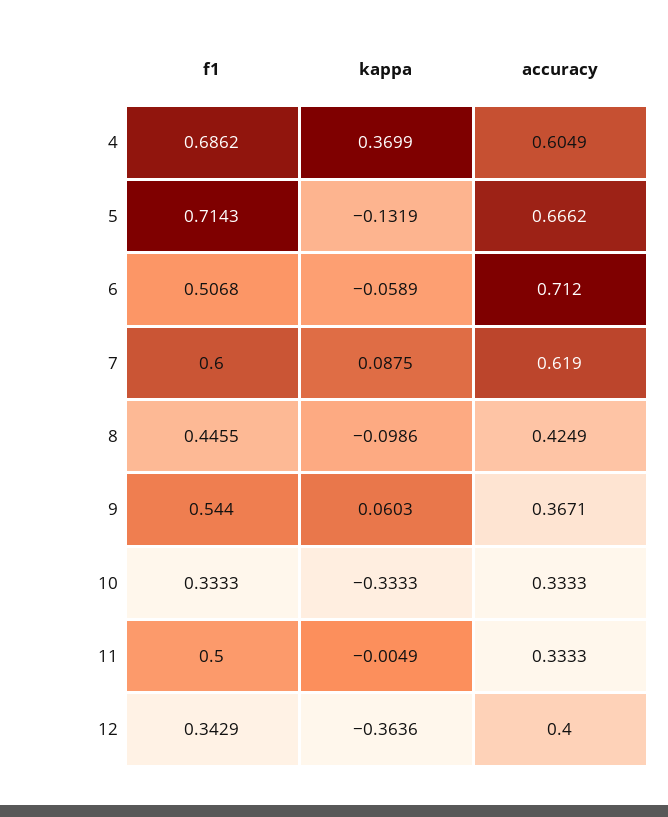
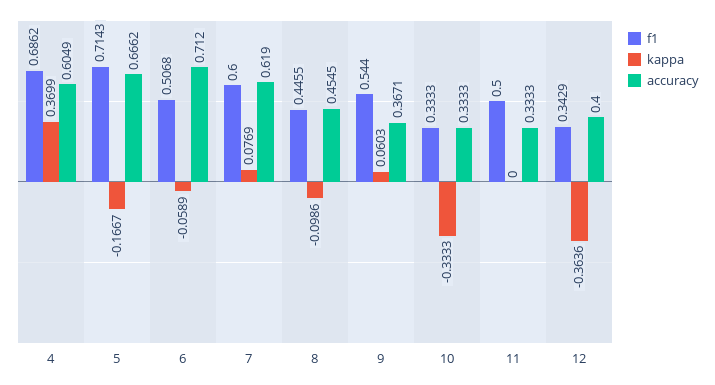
  {
    "f1": {
      "4": 0.6862,
      "5": 0.7143,
      "6": 0.5068,
      "7": 0.6,
      "8": 0.4455,
      "9": 0.544,
      "10": 0.3333,
      "11": 0.5,
      "12": 0.3429
    },
    "kappa": {
      "4": 0.3699,
-     "5": -0.1319,
+     "5": -0.1667,
      "6": -0.0589,
-     "7": 0.0875,
+     "7": 0.0769,
      "8": -0.0986,
      "9": 0.0603,
      "10": -0.3333,
-     "11": -0.0049,
+     "11": 0,
      "12": -0.3636
    },
    "accuracy": {
      "4": 0.6049,
      "5": 0.6662,
      "6": 0.712,
      "7": 0.619,
-     "8": 0.4249,
+     "8": 0.4545,
      "9": 0.3671,
      "10": 0.3333,
      "11": 0.3333,
      "12": 0.4
    }
  }

